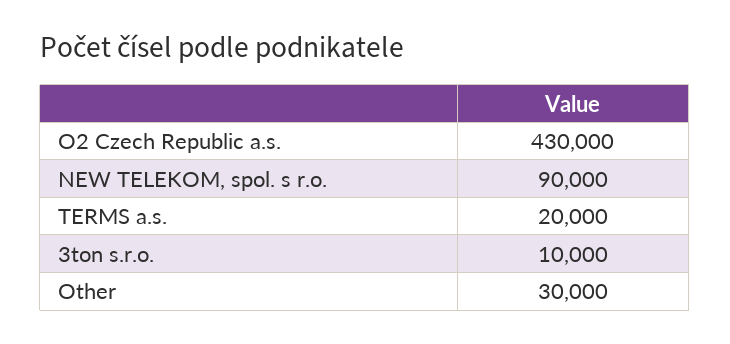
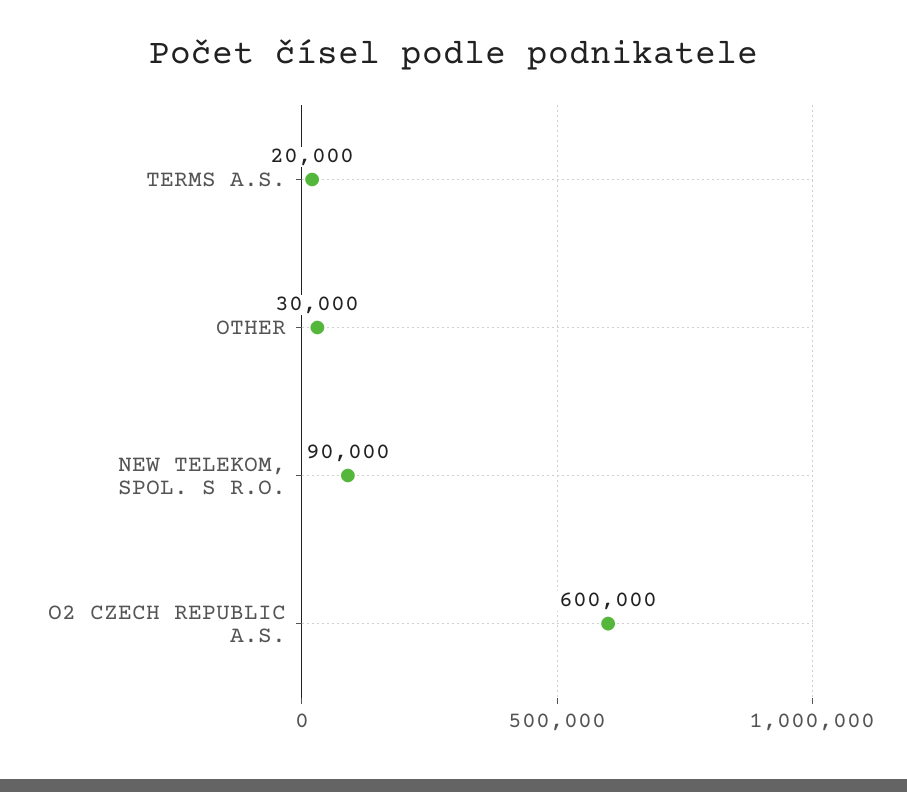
  {
-   "O2 Czech Republic a.s.": 430000,
+   "O2 Czech Republic a.s.": 600000,
    "NEW TELEKOM, spol. s r.o.": 90000,
    "TERMS a.s.": 20000,
-   "3ton s.r.o.": 10000,
    "Other": 30000
  }

